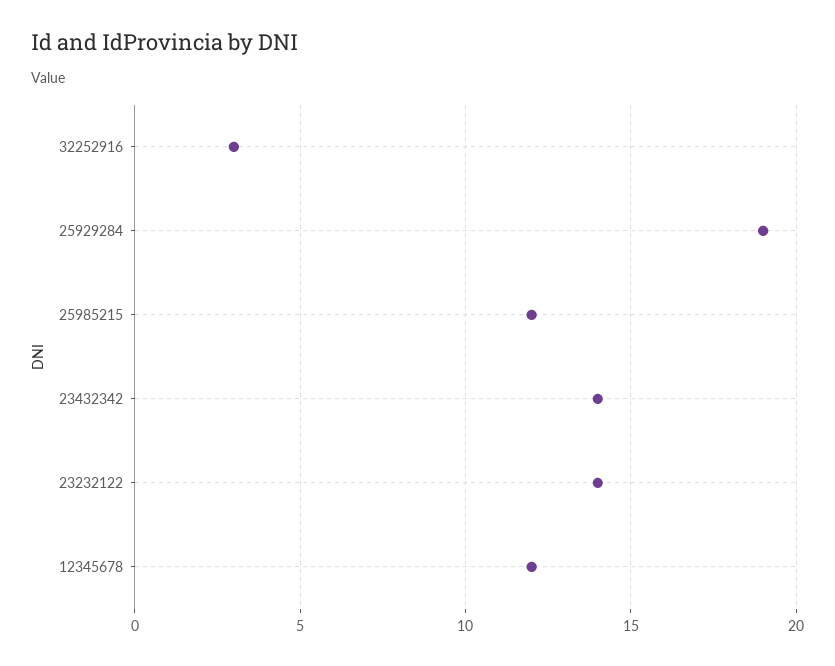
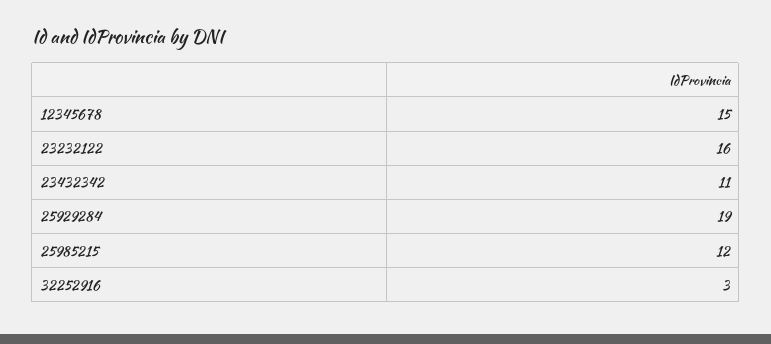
  {
    "32252916": 3,
    "25929284": 19,
    "25985215": 12,
-   "23432342": 14,
+   "23432342": 11,
-   "23232122": 14,
+   "23232122": 16,
-   "12345678": 12
+   "12345678": 15
  }

